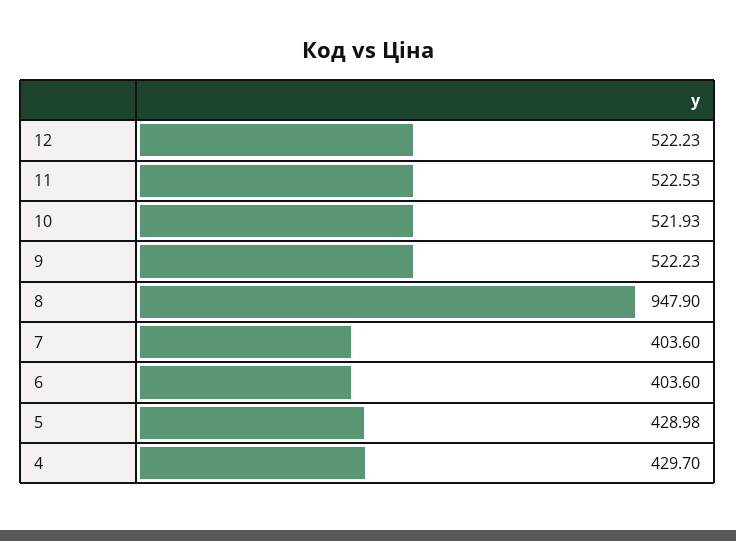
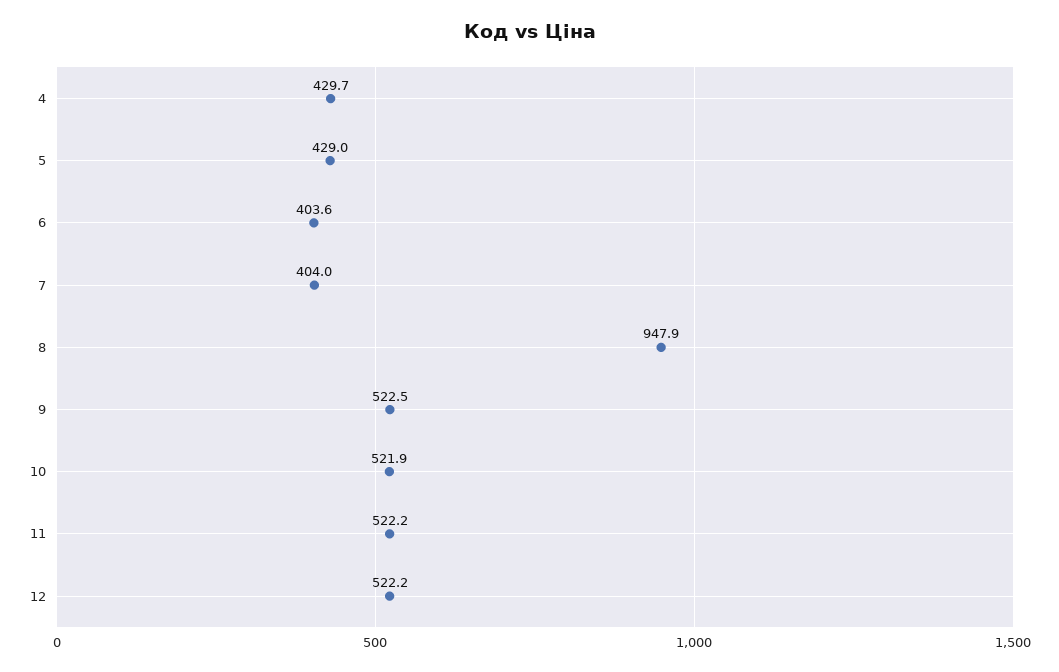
  {
    "12": 522.23,
-   "11": 522.53,
+   "11": 522.2,
    "10": 521.93,
-   "9": 522.23,
+   "9": 522.5,
    "8": 947.9,
-   "7": 403.6,
+   "7": 404,
    "6": 403.6,
    "5": 428.98,
    "4": 429.7
  }

